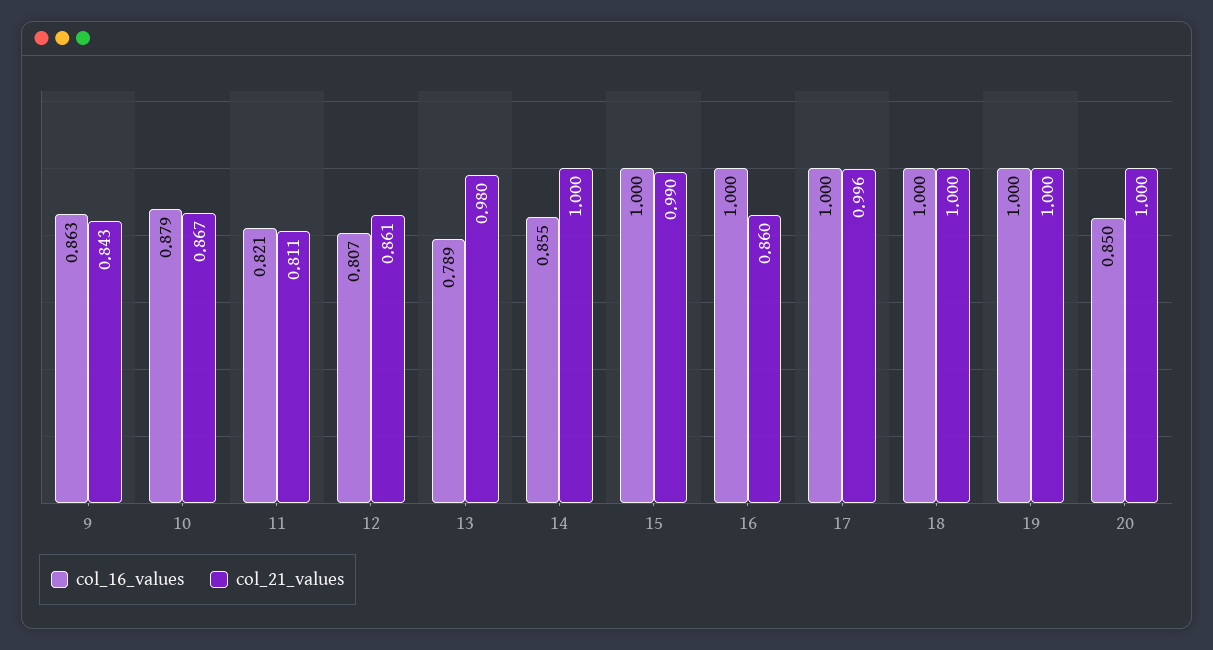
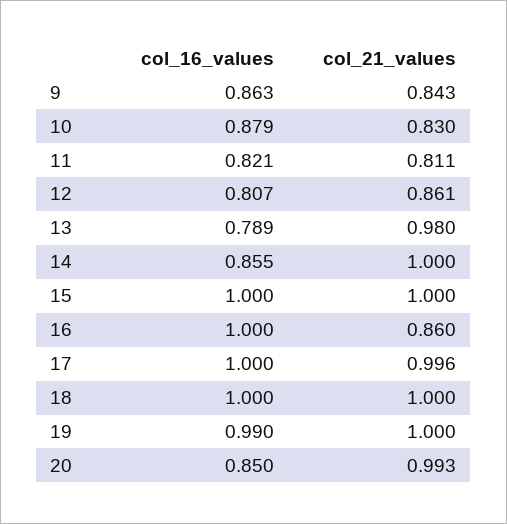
  {
    "col_16_values": {
      "9": 0.863,
      "10": 0.879,
      "11": 0.821,
      "12": 0.807,
      "13": 0.789,
      "14": 0.855,
      "15": 1,
      "16": 1,
      "17": 1,
      "18": 1,
-     "19": 1,
+     "19": 0.99,
      "20": 0.85
    },
    "col_21_values": {
      "9": 0.843,
-     "10": 0.867,
+     "10": 0.83,
      "11": 0.811,
      "12": 0.861,
      "13": 0.98,
      "14": 1,
-     "15": 0.99,
+     "15": 1,
      "16": 0.86,
      "17": 0.996,
      "18": 1,
      "19": 1,
-     "20": 1
+     "20": 0.993
    }
  }

